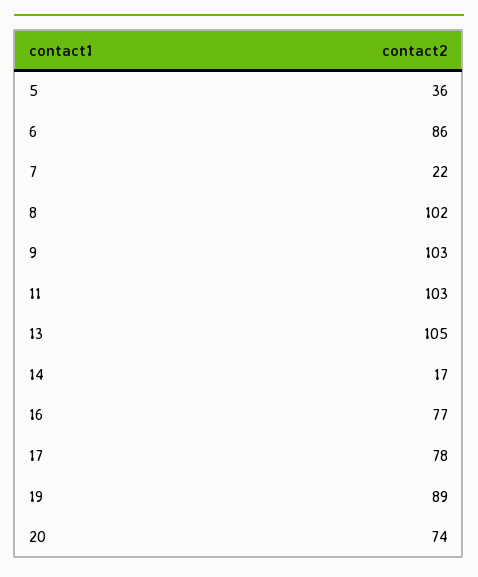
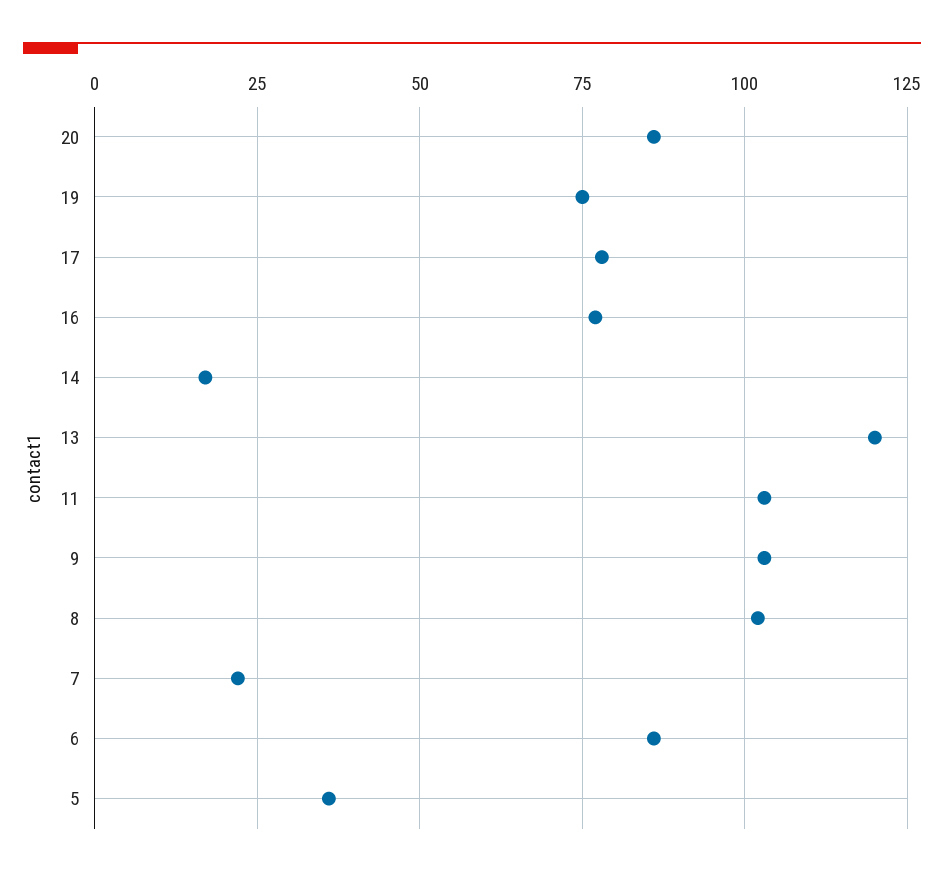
  {
    "5": 36,
    "6": 86,
    "7": 22,
    "8": 102,
    "9": 103,
    "11": 103,
-   "13": 105,
+   "13": 120,
    "14": 17,
    "16": 77,
    "17": 78,
-   "19": 89,
+   "19": 75,
-   "20": 74
+   "20": 85
  }

